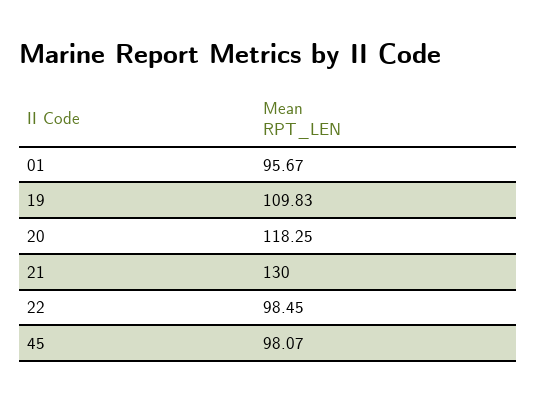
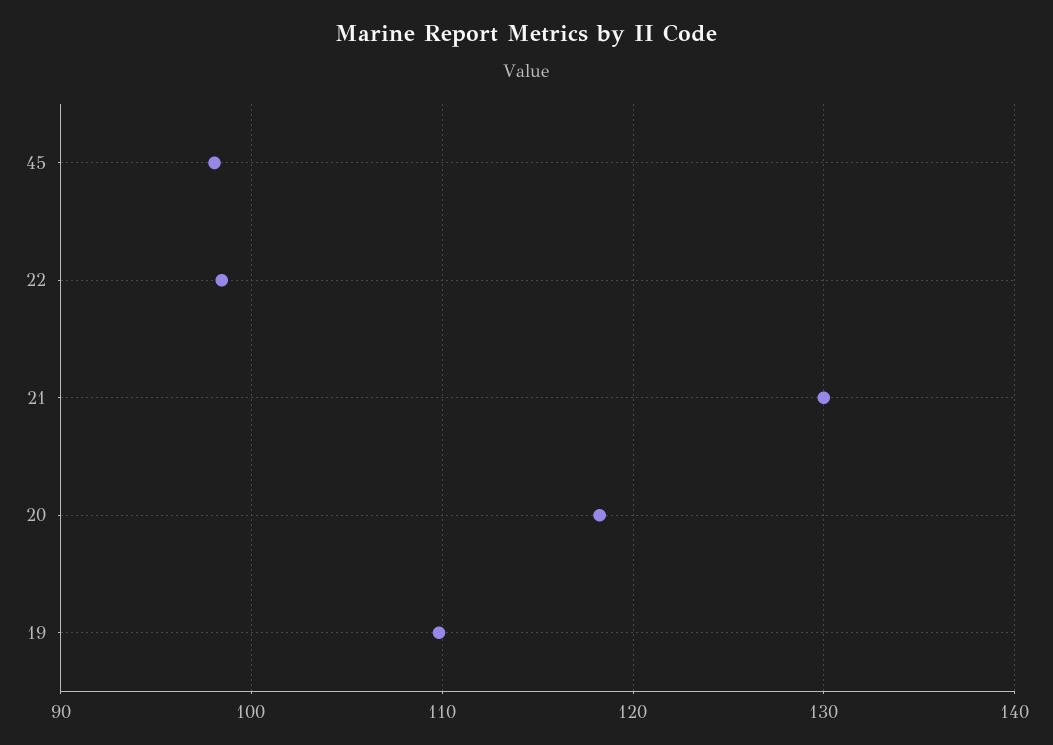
  {
-   "01": 95.67,
    "19": 109.83,
    "20": 118.25,
    "21": 130,
    "22": 98.45,
    "45": 98.07
  }

